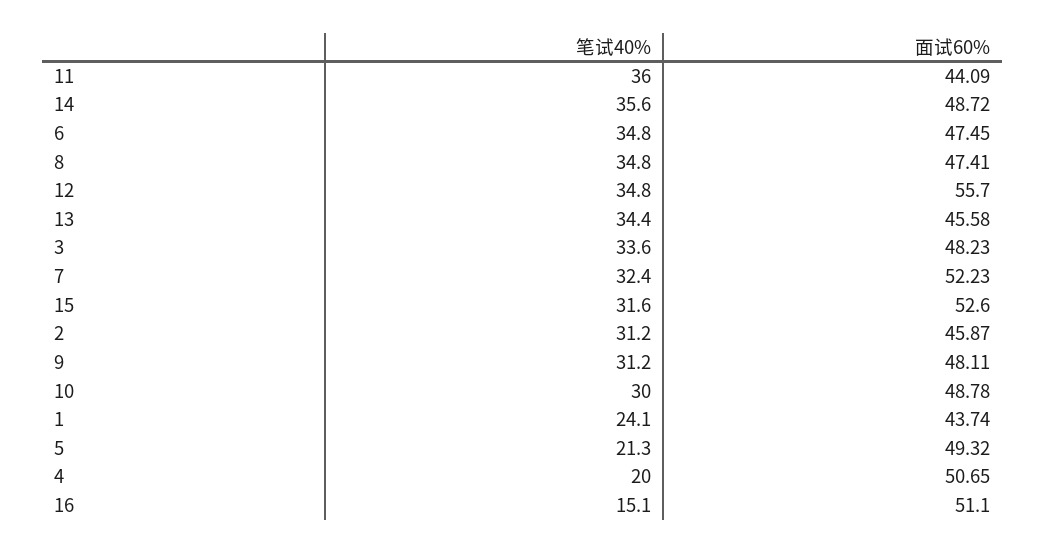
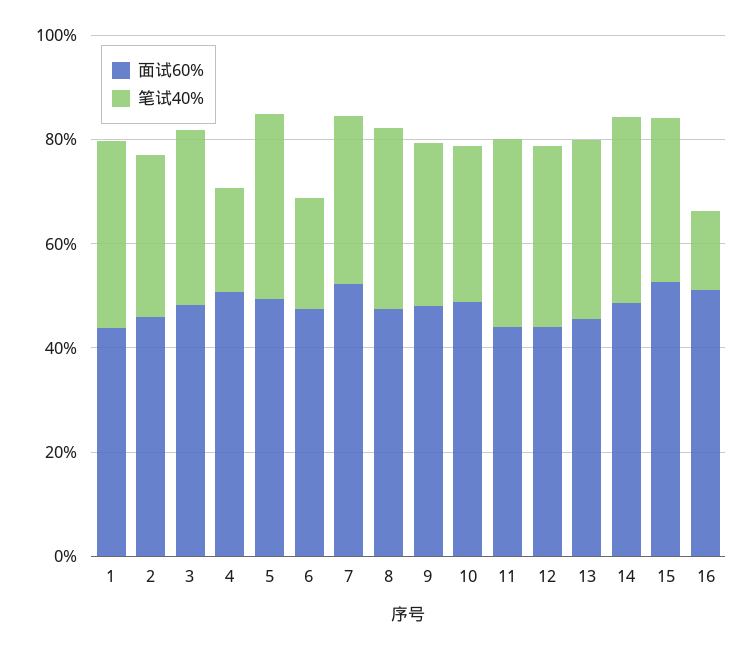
  {
    "笔试40%": {
      "11": 36,
      "14": 35.6,
-     "6": 34.8,
+     "6": 20,
      "8": 34.8,
      "12": 34.8,
      "13": 34.4,
      "3": 33.6,
      "7": 32.4,
      "15": 31.6,
      "2": 31.2,
      "9": 31.2,
      "10": 30,
-     "1": 24.1,
+     "1": 35,
-     "5": 21.3,
+     "5": 35,
      "4": 20,
      "16": 15.1
    },
    "面试60%": {
      "11": 44.09,
      "14": 48.72,
      "6": 47.45,
      "8": 47.41,
-     "12": 55.7,
+     "12": 45,
      "13": 45.58,
      "3": 48.23,
      "7": 52.23,
      "15": 52.6,
      "2": 45.87,
      "9": 48.11,
      "10": 48.78,
      "1": 43.74,
      "5": 49.32,
      "4": 50.65,
      "16": 51.1
    }
  }

